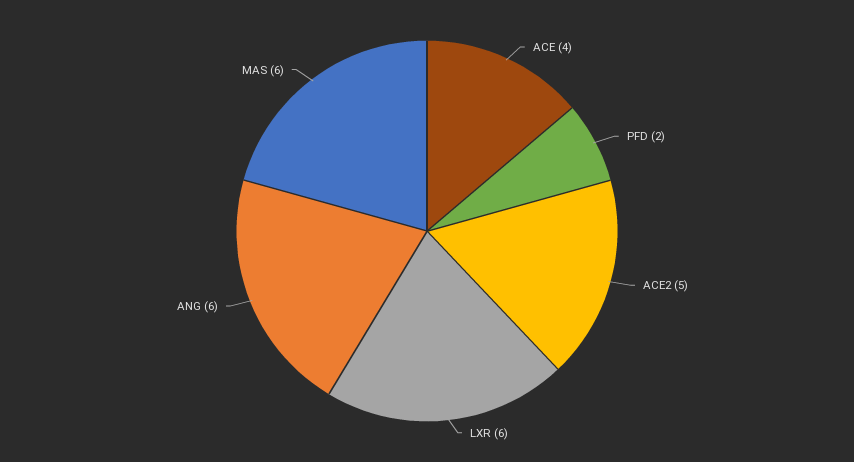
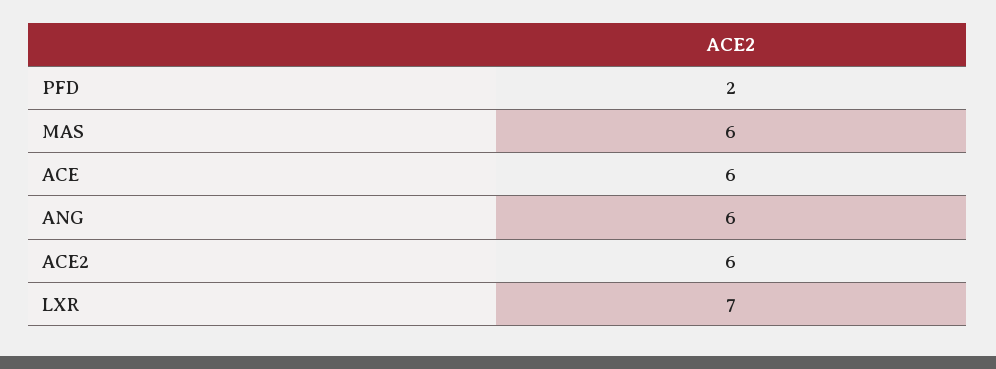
  {
-   "ACE": 4,
+   "ACE": 6,
    "PFD": 2,
-   "ACE2": 5,
+   "ACE2": 6,
-   "LXR": 6,
+   "LXR": 7,
    "ANG": 6,
    "MAS": 6
  }

